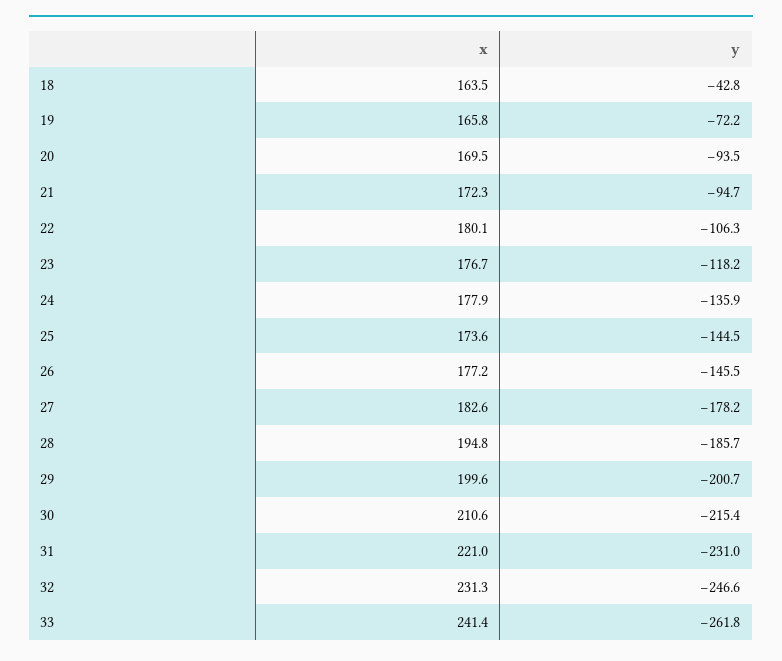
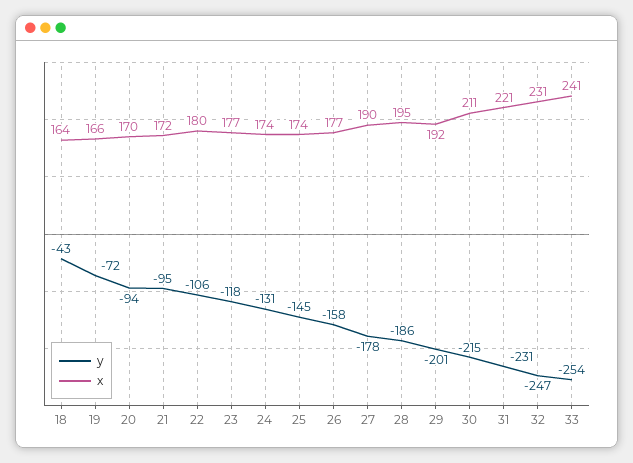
  {
    "x": {
      "18": 163.5,
      "19": 165.8,
      "20": 169.5,
      "21": 172.3,
      "22": 180.1,
      "23": 176.7,
-     "24": 177.9,
+     "24": 174,
      "25": 173.6,
      "26": 177.2,
-     "27": 182.6,
+     "27": 190,
      "28": 194.8,
-     "29": 199.6,
+     "29": 192,
      "30": 210.6,
      "31": 221,
      "32": 231.3,
      "33": 241.4
    },
    "y": {
      "18": -42.8,
      "19": -72.2,
      "20": -93.5,
      "21": -94.7,
      "22": -106.3,
      "23": -118.2,
-     "24": -135.9,
+     "24": -131,
      "25": -144.5,
-     "26": -145.5,
+     "26": -158,
      "27": -178.2,
      "28": -185.7,
      "29": -200.7,
      "30": -215.4,
      "31": -231,
      "32": -246.6,
-     "33": -261.8
+     "33": -254
    }
  }

